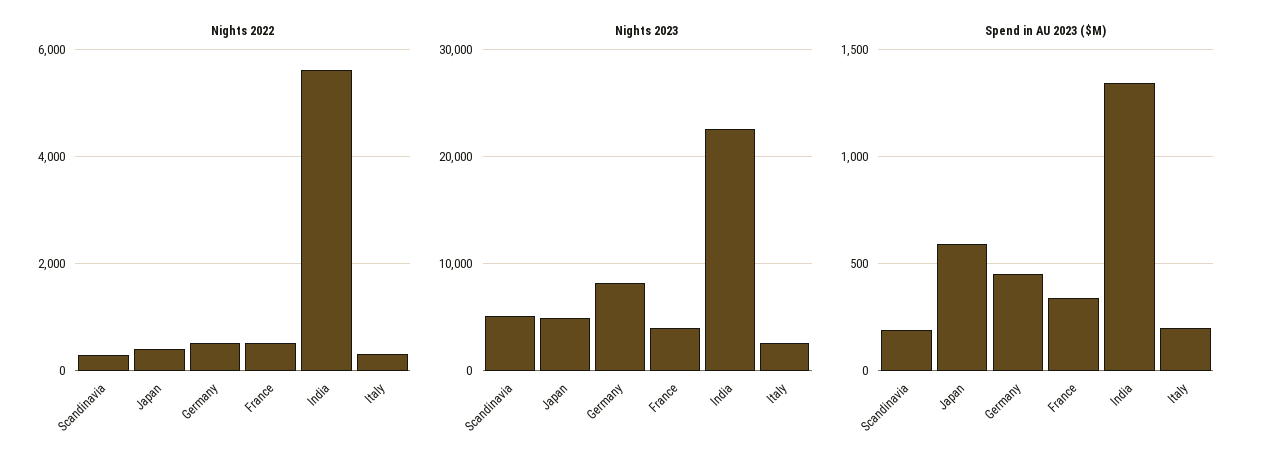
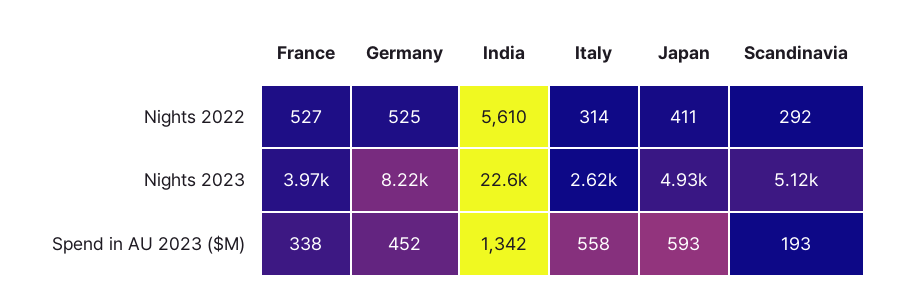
  {
    "Nights 2022": {
      "Scandinavia": 292,
      "Japan": 411,
      "Germany": 525,
      "France": 527,
      "India": 5610,
      "Italy": 314
    },
    "Nights 2023": {
      "Scandinavia": 5120,
      "Japan": 4930,
      "Germany": 8220,
      "France": 3970,
      "India": 22600,
      "Italy": 2620
    },
    "Spend in AU 2023 ($M)": {
      "Scandinavia": 193,
      "Japan": 593,
      "Germany": 452,
      "France": 338,
      "India": 1342,
-     "Italy": 200
+     "Italy": 558
    }
  }

